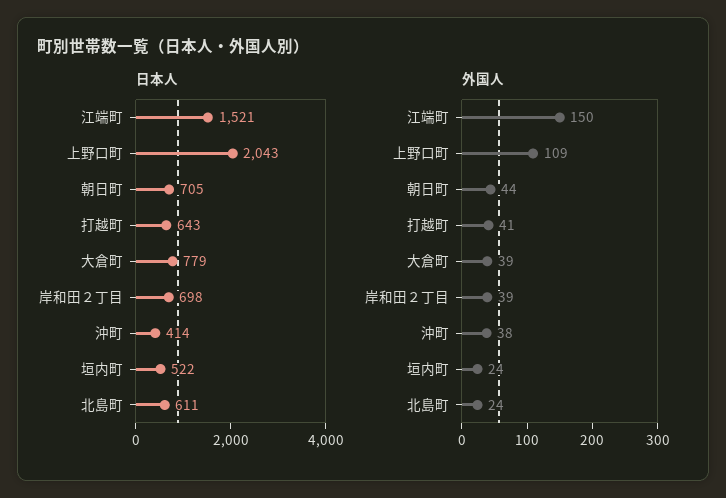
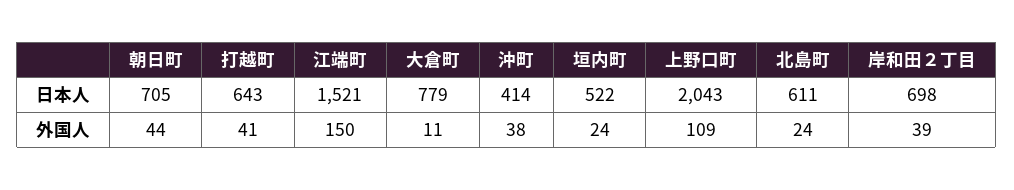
  {
    "日本人": {
      "江端町": 1521,
      "上野口町": 2043,
      "朝日町": 705,
      "打越町": 643,
      "大倉町": 779,
      "岸和田２丁目": 698,
      "沖町": 414,
      "垣内町": 522,
      "北島町": 611
    },
    "外国人": {
      "江端町": 150,
      "上野口町": 109,
      "朝日町": 44,
      "打越町": 41,
-     "大倉町": 39,
+     "大倉町": 11,
      "岸和田２丁目": 39,
      "沖町": 38,
      "垣内町": 24,
      "北島町": 24
    }
  }

